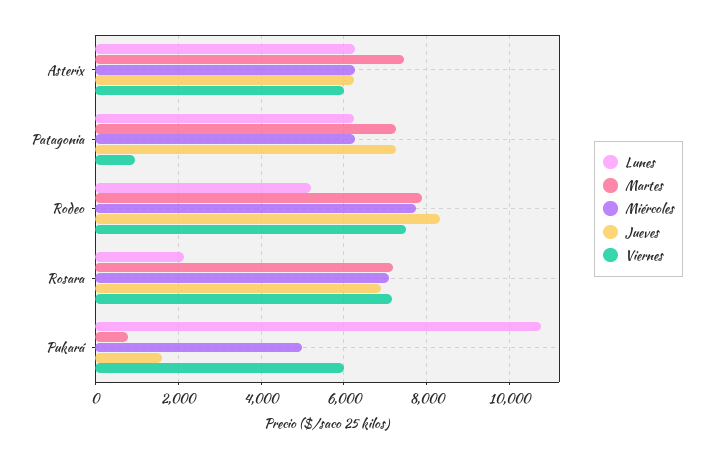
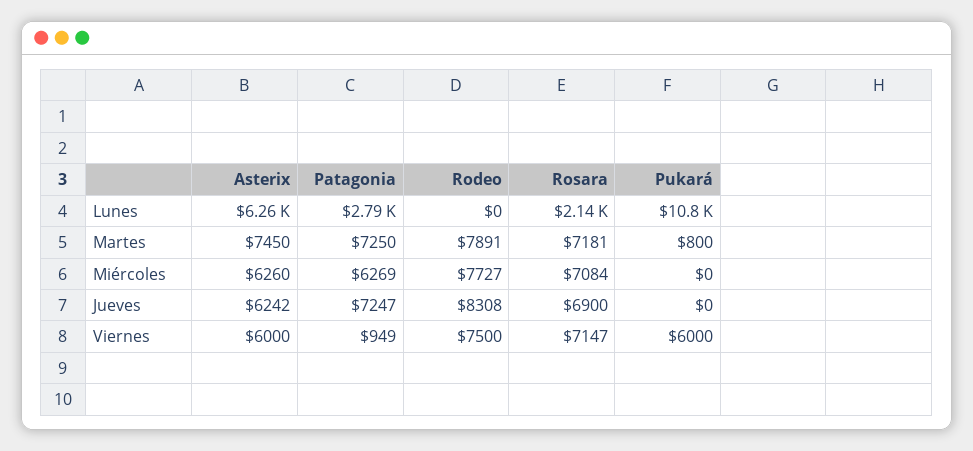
  {
    "Lunes": {
      "Asterix": 6260,
-     "Patagonia": 6200,
+     "Patagonia": 2790,
-     "Rodeo": 5200,
+     "Rodeo": 0,
      "Rosara": 2140,
      "Pukará": 10800
    },
    "Martes": {
      "Asterix": 7450,
      "Patagonia": 7250,
      "Rodeo": 7891,
      "Rosara": 7181,
      "Pukará": 800
    },
    "Miércoles": {
      "Asterix": 6260,
      "Patagonia": 6269,
      "Rodeo": 7727,
      "Rosara": 7084,
-     "Pukará": 5000
+     "Pukará": 0
    },
    "Jueves": {
      "Asterix": 6242,
      "Patagonia": 7247,
      "Rodeo": 8308,
      "Rosara": 6900,
-     "Pukará": 1600
+     "Pukará": 0
    },
    "Viernes": {
      "Asterix": 6000,
      "Patagonia": 949,
      "Rodeo": 7500,
      "Rosara": 7147,
      "Pukará": 6000
    }
  }

